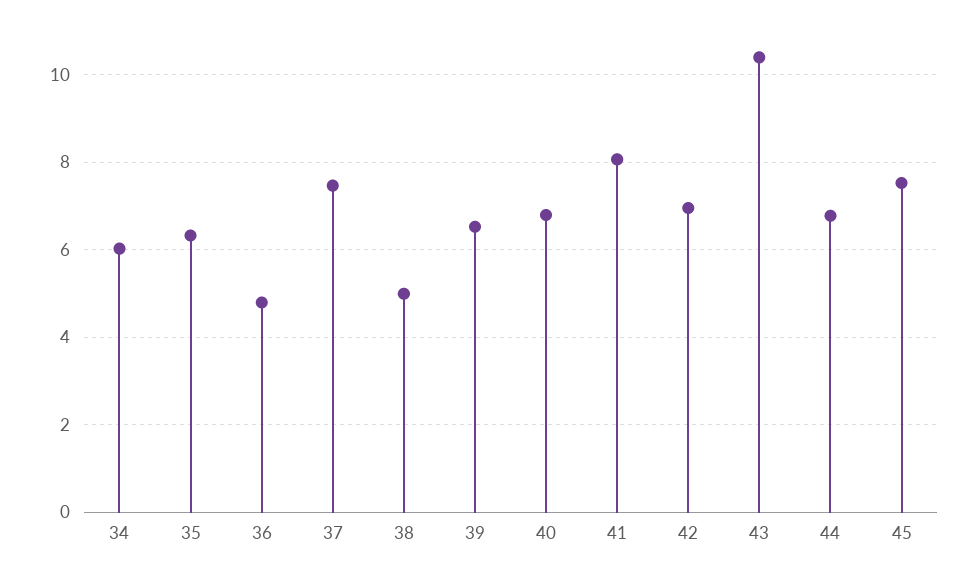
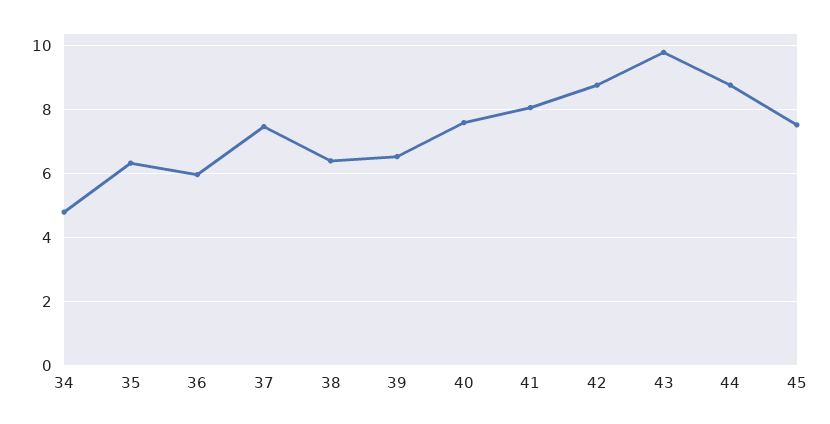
  {
-   "34": 6,
+   "34": 4.8,
    "35": 6.4,
-   "36": 4.8,
+   "36": 6,
    "37": 7.4,
-   "38": 5,
+   "38": 6.4,
    "39": 6.6,
-   "40": 6.8,
+   "40": 7.6,
    "41": 8,
-   "42": 7,
+   "42": 8.8,
-   "43": 10.4,
+   "43": 9.8,
-   "44": 6.8,
+   "44": 8.8,
    "45": 7.6
  }

